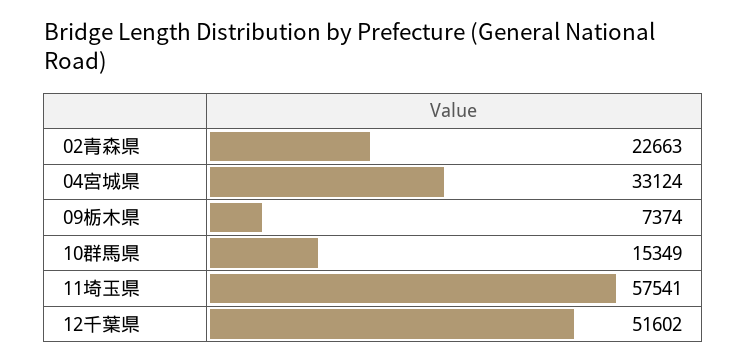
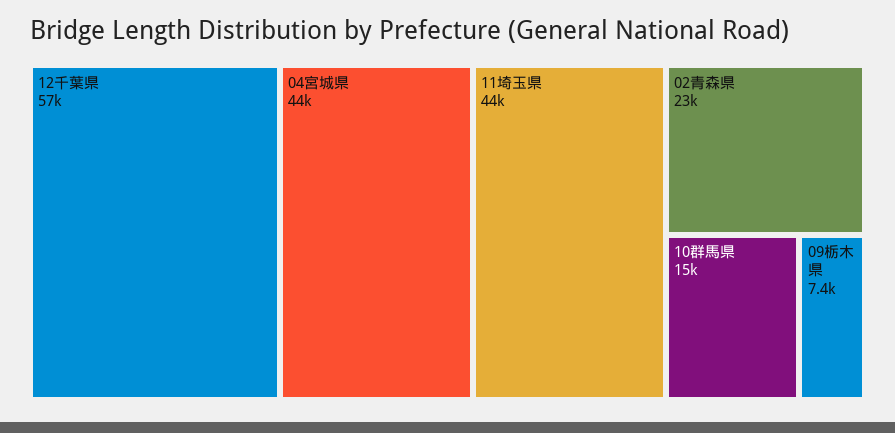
  {
    "02青森県": 22663,
-   "04宮城県": 33124,
+   "04宮城県": 44000,
    "09栃木県": 7374,
    "10群馬県": 15349,
-   "11埼玉県": 57541,
+   "11埼玉県": 44000,
-   "12千葉県": 51602
+   "12千葉県": 57000
  }

